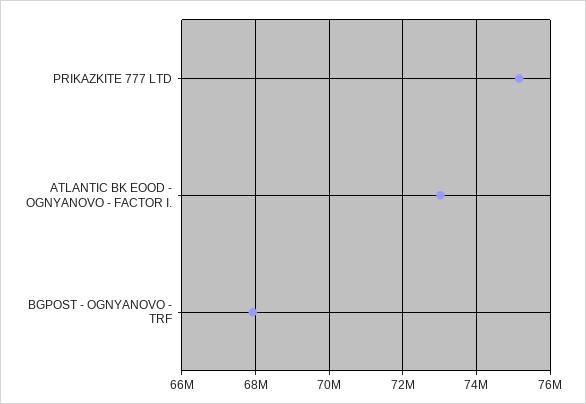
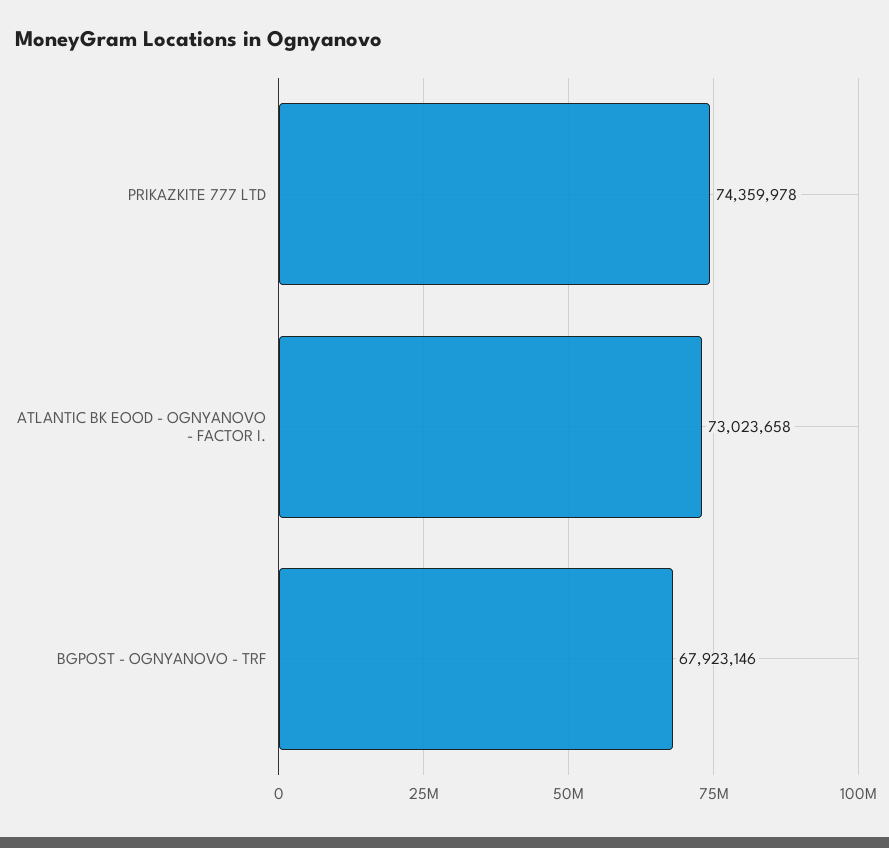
  {
-   "PRIKAZKITE 777 LTD": 75200000,
+   "PRIKAZKITE 777 LTD": 74359978,
    "ATLANTIC BK EOOD - OGNYANOVO - FACTOR I.": 73023658,
    "BGPOST - OGNYANOVO - TRF": 67923146
  }

